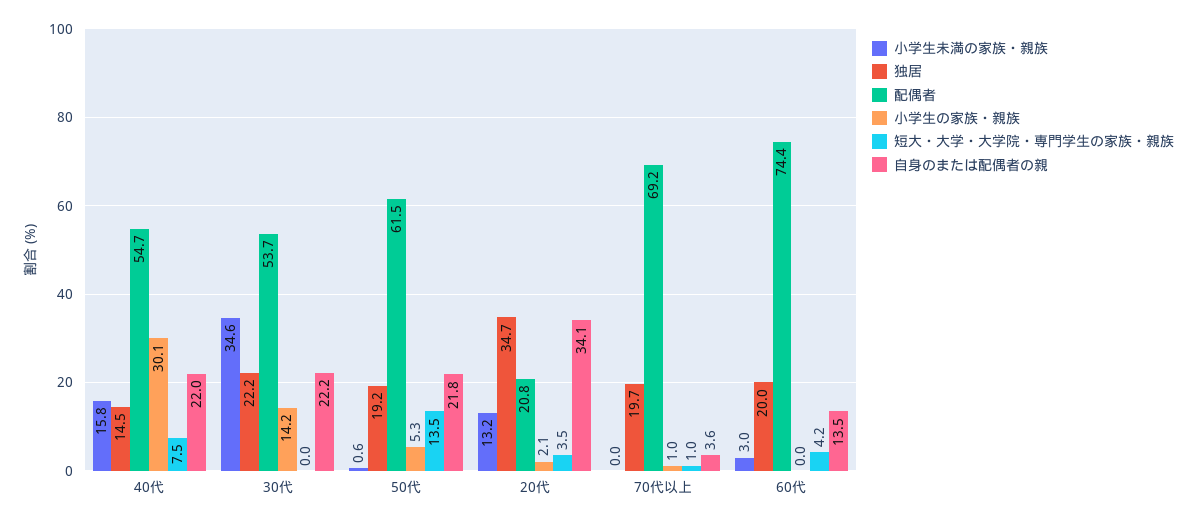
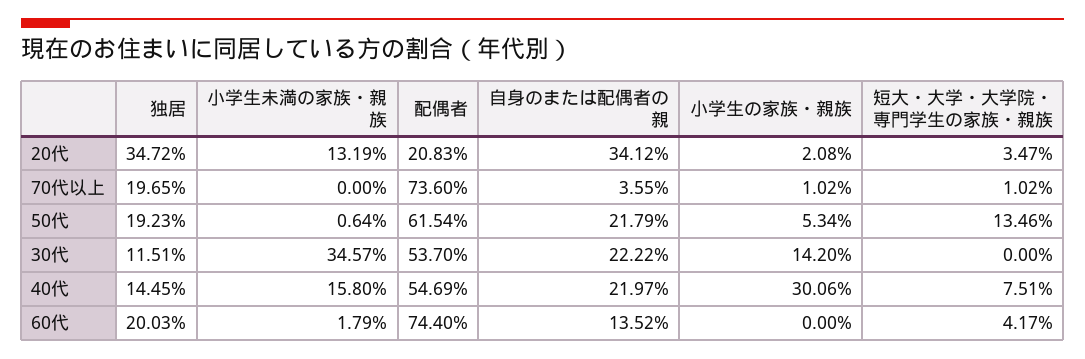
  {
    "小学生未満の家族・親族": {
      "40代": 15.8,
      "30代": 34.57,
      "50代": 0.64,
      "20代": 13.19,
      "70代以上": 0,
-     "60代": 3
+     "60代": 1.79
    },
    "独居": {
      "40代": 14.45,
-     "30代": 22.2,
+     "30代": 11.51,
      "50代": 19.23,
      "20代": 34.72,
      "70代以上": 19.65,
      "60代": 20.03
    },
    "配偶者": {
      "40代": 54.69,
      "30代": 53.7,
      "50代": 61.54,
      "20代": 20.83,
-     "70代以上": 69.2,
+     "70代以上": 73.6,
      "60代": 74.4
    },
    "小学生の家族・親族": {
      "40代": 30.06,
      "30代": 14.2,
      "50代": 5.34,
      "20代": 2.08,
      "70代以上": 1.02,
      "60代": 0
    },
    "短大・大学・大学院・専門学生の家族・親族": {
      "40代": 7.51,
      "30代": 0,
      "50代": 13.46,
      "20代": 3.47,
      "70代以上": 1.02,
      "60代": 4.17
    },
    "自身のまたは配偶者の親": {
      "40代": 21.97,
      "30代": 22.22,
      "50代": 21.79,
      "20代": 34.12,
      "70代以上": 3.55,
      "60代": 13.52
    }
  }

